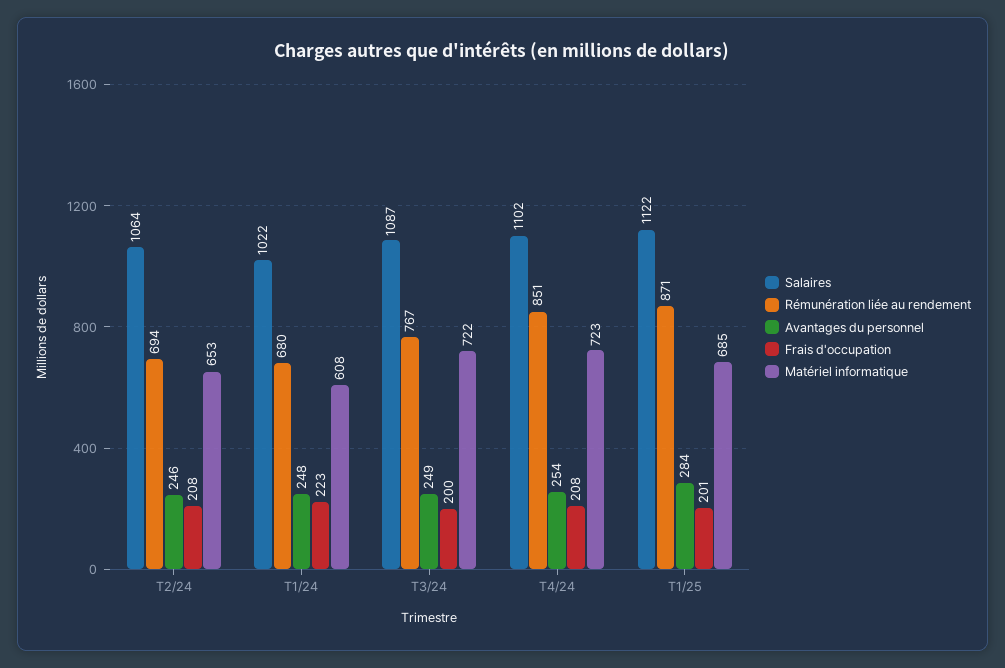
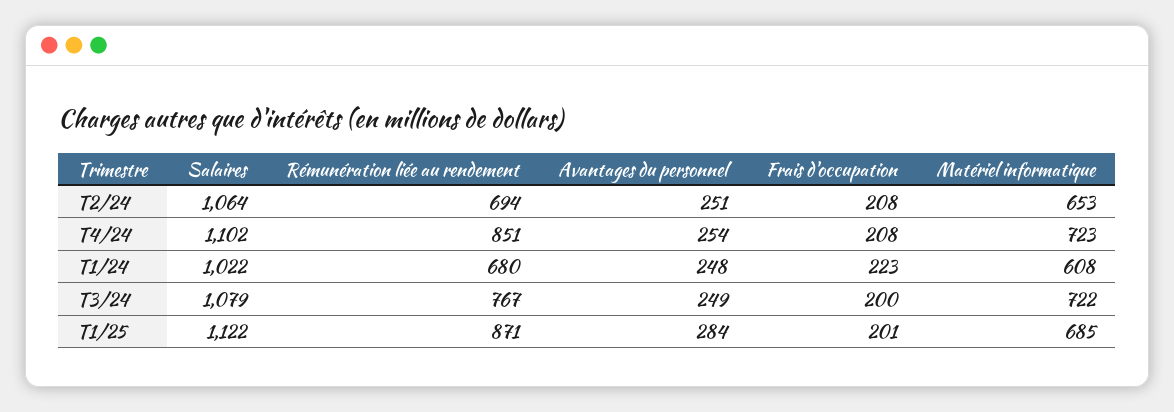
  {
    "Salaires": {
      "T2/24": 1064,
      "T1/24": 1022,
-     "T3/24": 1087,
+     "T3/24": 1079,
      "T4/24": 1102,
      "T1/25": 1122
    },
    "Rémunération liée au rendement": {
      "T2/24": 694,
      "T1/24": 680,
      "T3/24": 767,
      "T4/24": 851,
      "T1/25": 871
    },
    "Avantages du personnel": {
-     "T2/24": 246,
+     "T2/24": 251,
      "T1/24": 248,
      "T3/24": 249,
      "T4/24": 254,
      "T1/25": 284
    },
    "Frais d'occupation": {
      "T2/24": 208,
      "T1/24": 223,
      "T3/24": 200,
      "T4/24": 208,
      "T1/25": 201
    },
    "Matériel informatique": {
      "T2/24": 653,
      "T1/24": 608,
      "T3/24": 722,
      "T4/24": 723,
      "T1/25": 685
    }
  }

